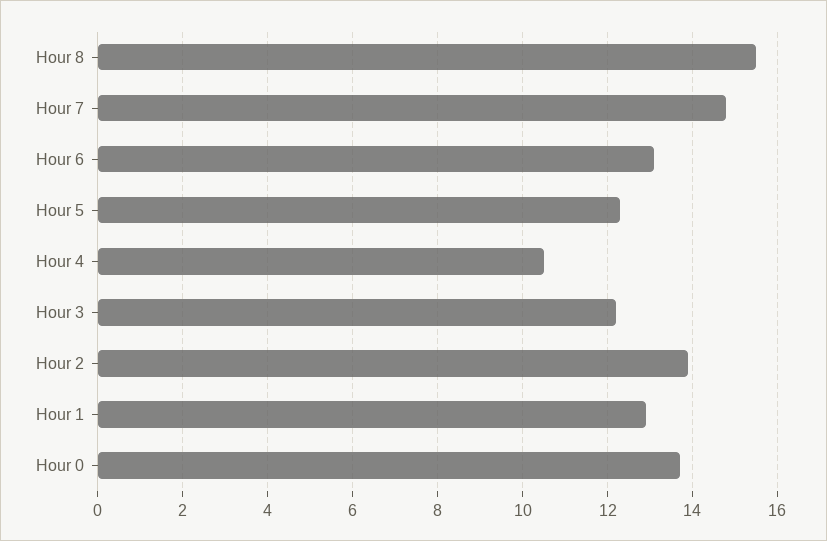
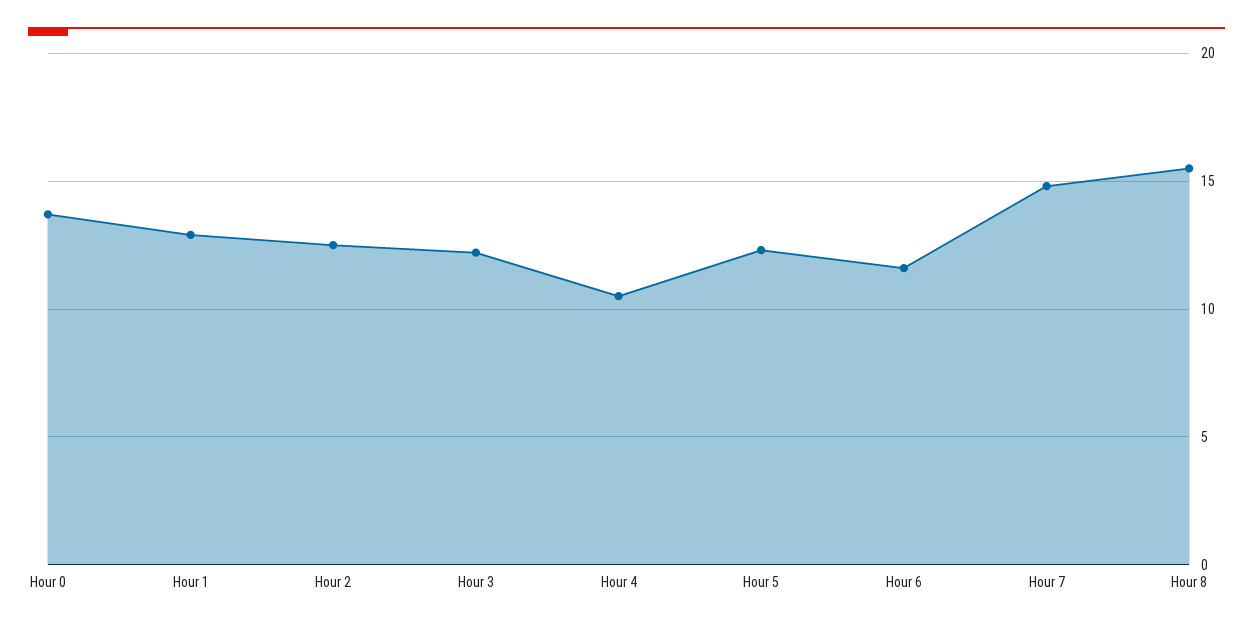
  {
    "Hour 8": 15.5,
    "Hour 7": 15,
-   "Hour 6": 13,
+   "Hour 6": 11.5,
    "Hour 5": 12.5,
    "Hour 4": 10.5,
    "Hour 3": 12,
-   "Hour 2": 14,
+   "Hour 2": 12.5,
    "Hour 1": 13,
    "Hour 0": 13.5
  }

